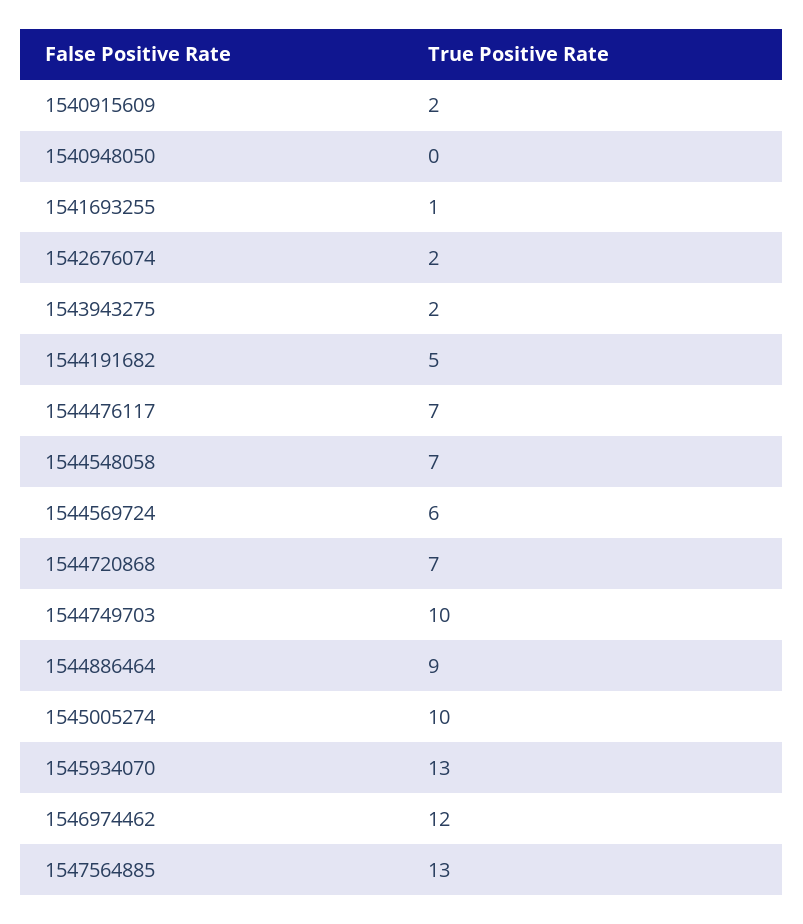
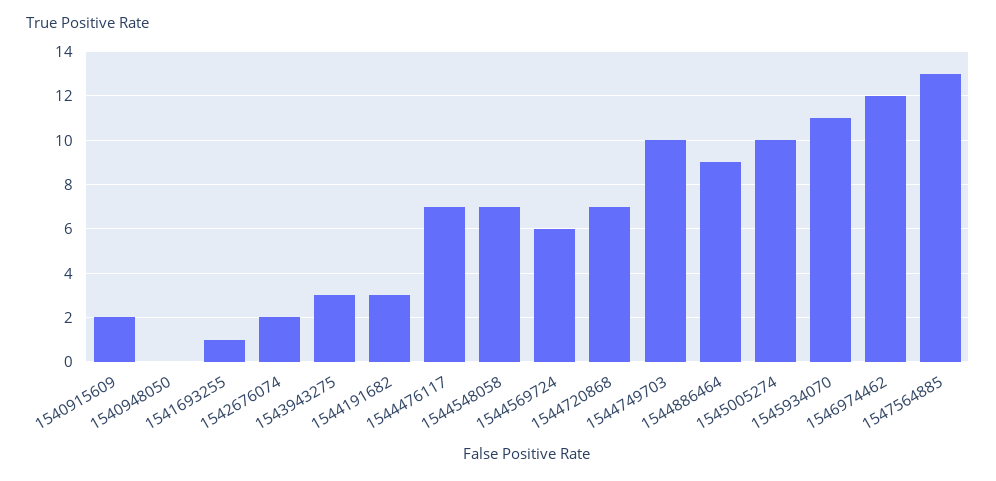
  {
    "1540915609": 2,
    "1540948050": 0,
    "1541693255": 1,
    "1542676074": 2,
-   "1543943275": 2,
+   "1543943275": 3,
-   "1544191682": 5,
+   "1544191682": 3,
    "1544476117": 7,
    "1544548058": 7,
    "1544569724": 6,
    "1544720868": 7,
    "1544749703": 10,
    "1544886464": 9,
    "1545005274": 10,
-   "1545934070": 13,
+   "1545934070": 11,
    "1546974462": 12,
    "1547564885": 13
  }

